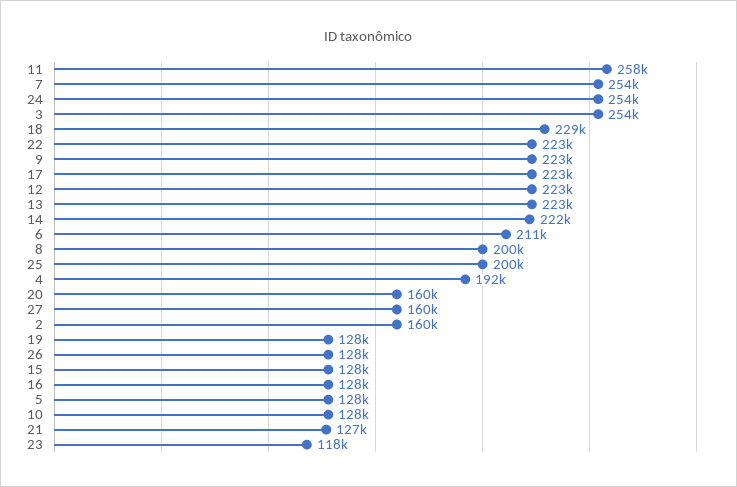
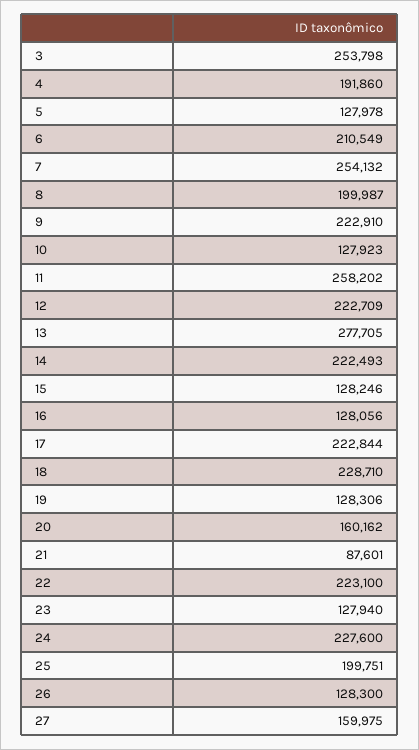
  {
    "11": 258202,
    "7": 254132,
-   "24": 254000,
+   "24": 227600,
    "3": 253798,
    "18": 228710,
    "22": 223100,
    "9": 222910,
    "17": 222844,
    "12": 222709,
-   "13": 223000,
+   "13": 277705,
    "14": 222493,
    "6": 210549,
    "8": 199987,
    "25": 199751,
    "4": 191860,
    "20": 160162,
    "27": 159975,
-   "2": 160000,
    "19": 128306,
    "26": 128300,
    "15": 128246,
    "16": 128056,
    "5": 127978,
    "10": 127923,
-   "21": 127000,
+   "21": 87601,
-   "23": 118000
+   "23": 127940
  }

